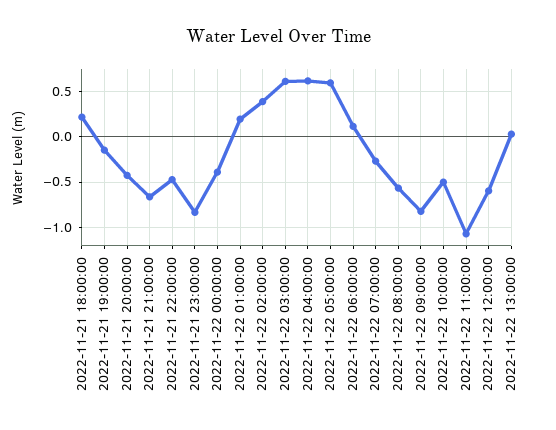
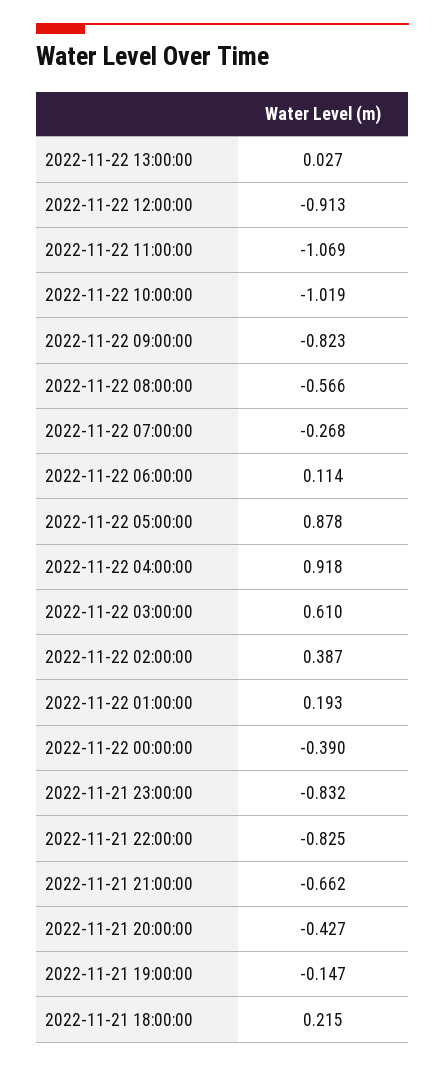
  {
    "2022-11-21 18:00:00": 0.215,
    "2022-11-21 19:00:00": -0.147,
    "2022-11-21 20:00:00": -0.427,
    "2022-11-21 21:00:00": -0.662,
-   "2022-11-21 22:00:00": -0.5,
+   "2022-11-21 22:00:00": -0.825,
    "2022-11-21 23:00:00": -0.832,
    "2022-11-22 00:00:00": -0.39,
    "2022-11-22 01:00:00": 0.193,
    "2022-11-22 02:00:00": 0.387,
    "2022-11-22 03:00:00": 0.61,
-   "2022-11-22 04:00:00": 0.6,
+   "2022-11-22 04:00:00": 0.918,
-   "2022-11-22 05:00:00": 0.6,
+   "2022-11-22 05:00:00": 0.878,
    "2022-11-22 06:00:00": 0.114,
    "2022-11-22 07:00:00": -0.268,
    "2022-11-22 08:00:00": -0.566,
    "2022-11-22 09:00:00": -0.823,
-   "2022-11-22 10:00:00": -0.5,
+   "2022-11-22 10:00:00": -1.019,
    "2022-11-22 11:00:00": -1.069,
-   "2022-11-22 12:00:00": -0.6,
+   "2022-11-22 12:00:00": -0.913,
    "2022-11-22 13:00:00": 0.027
  }

